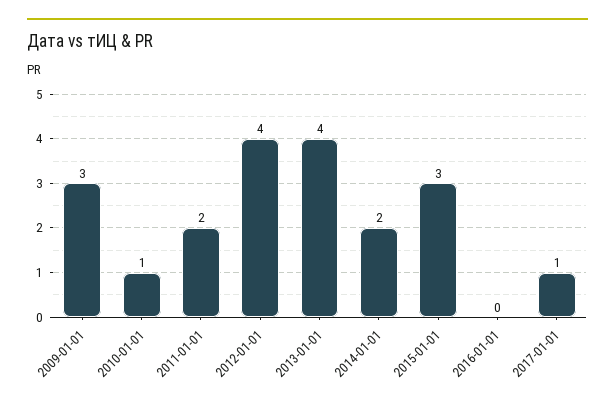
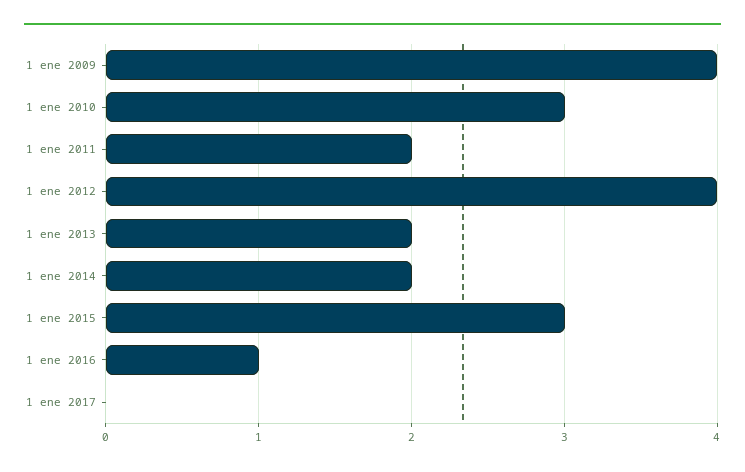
  {
-   "2009-01-01": 3,
+   "2009-01-01": 4,
-   "2010-01-01": 1,
+   "2010-01-01": 3,
    "2011-01-01": 2,
    "2012-01-01": 4,
-   "2013-01-01": 4,
+   "2013-01-01": 2,
    "2014-01-01": 2,
    "2015-01-01": 3,
-   "2016-01-01": 0,
+   "2016-01-01": 1,
-   "2017-01-01": 1
+   "2017-01-01": 0
  }

